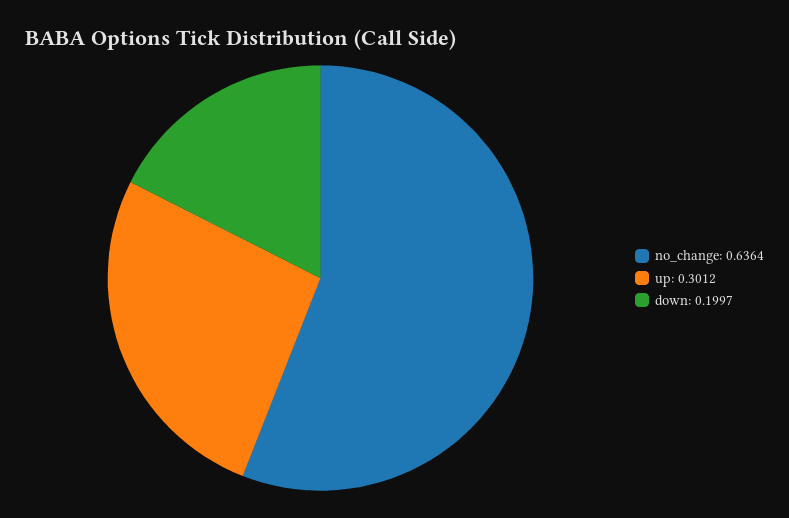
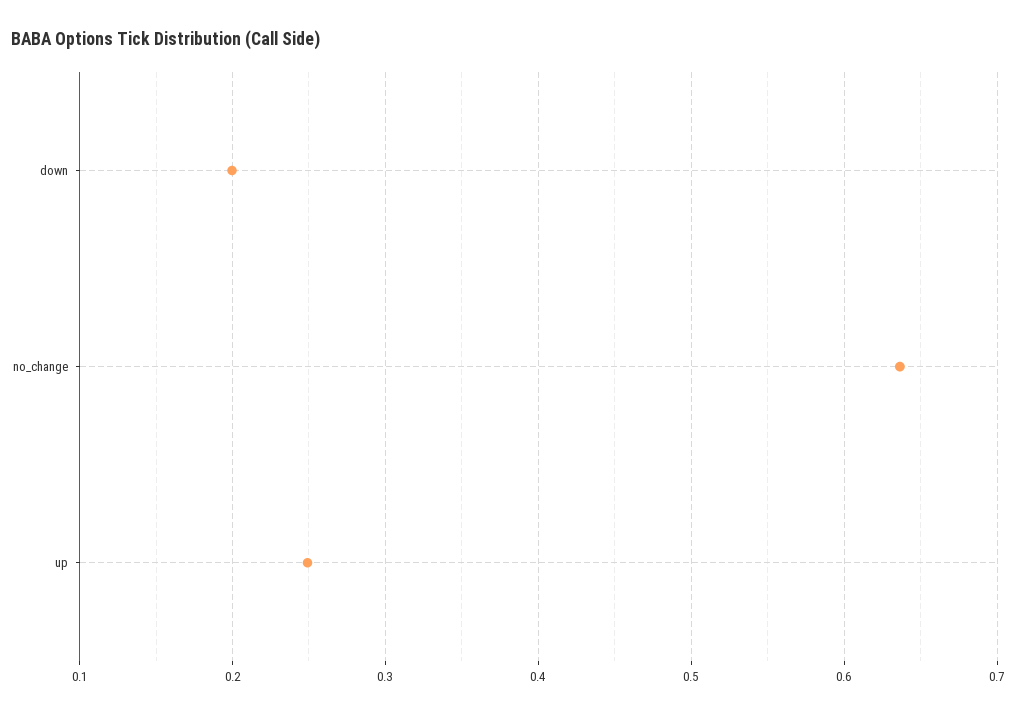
  {
    "no_change": 0.6364,
-   "up": 0.3012,
+   "up": 0.25,
    "down": 0.1997
  }

